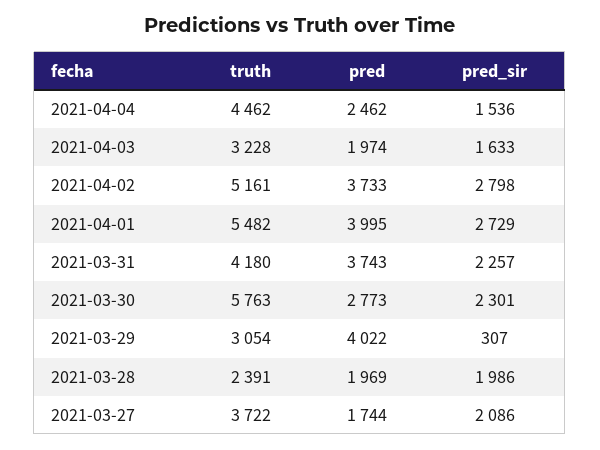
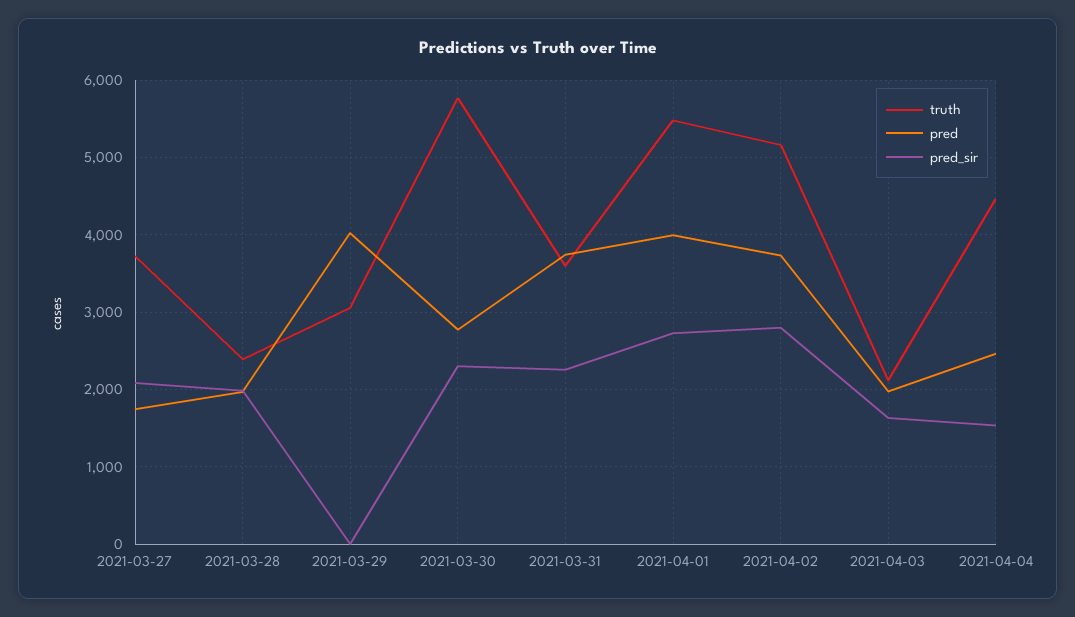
  {
    "truth": {
      "2021-04-04": 4462,
-     "2021-04-03": 3228,
+     "2021-04-03": 2100,
      "2021-04-02": 5161,
      "2021-04-01": 5482,
-     "2021-03-31": 4180,
+     "2021-03-31": 3600,
      "2021-03-30": 5763,
      "2021-03-29": 3054,
      "2021-03-28": 2391,
      "2021-03-27": 3722
    },
    "pred": {
      "2021-04-04": 2462,
      "2021-04-03": 1974,
      "2021-04-02": 3733,
      "2021-04-01": 3995,
      "2021-03-31": 3743,
      "2021-03-30": 2773,
      "2021-03-29": 4022,
      "2021-03-28": 1969,
      "2021-03-27": 1744
    },
    "pred_sir": {
      "2021-04-04": 1536,
      "2021-04-03": 1633,
      "2021-04-02": 2798,
      "2021-04-01": 2729,
      "2021-03-31": 2257,
      "2021-03-30": 2301,
-     "2021-03-29": 307,
+     "2021-03-29": 0,
      "2021-03-28": 1986,
      "2021-03-27": 2086
    }
  }

